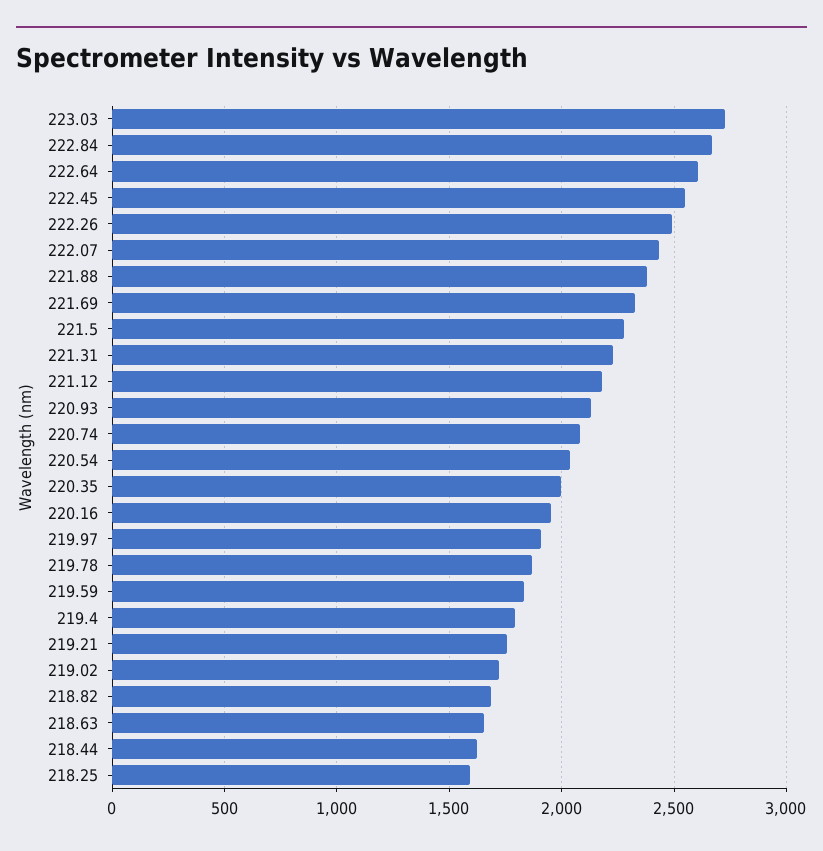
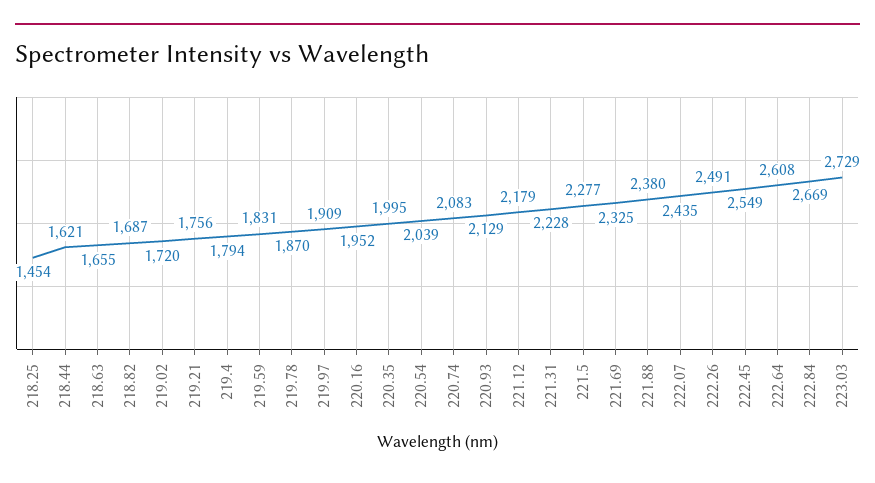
  {
    "223.03": 2729,
    "222.84": 2669,
    "222.64": 2608,
    "222.45": 2549,
    "222.26": 2491,
    "222.07": 2435,
    "221.88": 2380,
    "221.69": 2325,
    "221.5": 2277,
    "221.31": 2228,
    "221.12": 2179,
    "220.93": 2129,
    "220.74": 2083,
    "220.54": 2039,
    "220.35": 1995,
    "220.16": 1952,
    "219.97": 1909,
    "219.78": 1870,
    "219.59": 1831,
    "219.4": 1794,
    "219.21": 1756,
    "219.02": 1720,
    "218.82": 1687,
    "218.63": 1655,
    "218.44": 1621,
-   "218.25": 1600
+   "218.25": 1454
  }

